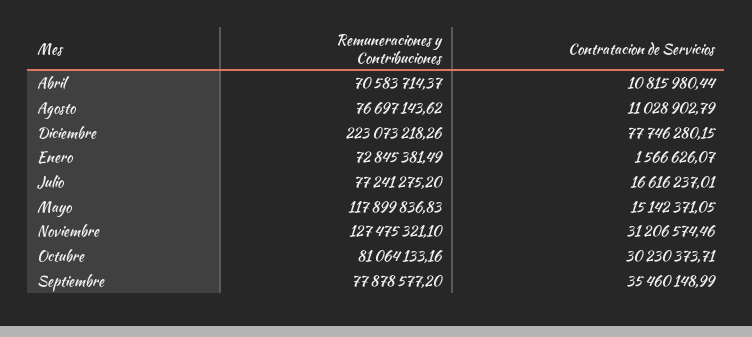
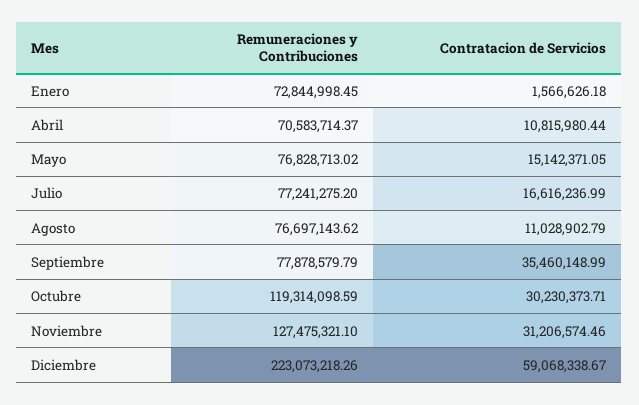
  {
    "Remuneraciones y Contribuciones": {
      "Abril": 70583714.37,
      "Agosto": 76697143.62,
      "Diciembre": 223073218.26,
-     "Enero": 72845381.49,
+     "Enero": 72844998.45,
      "Julio": 77241275.2,
-     "Mayo": 117899836.83,
+     "Mayo": 76828713.02,
      "Noviembre": 127475321.1,
-     "Octubre": 81064133.16,
+     "Octubre": 119314098.59,
-     "Septiembre": 77878577.2
+     "Septiembre": 77878579.79
    },
    "Contratacion de Servicios": {
      "Abril": 10815980.44,
      "Agosto": 11028902.79,
-     "Diciembre": 77746280.15,
+     "Diciembre": 59068338.67,
-     "Enero": 1566626.07,
+     "Enero": 1566626.18,
-     "Julio": 16616237.01,
+     "Julio": 16616236.99,
      "Mayo": 15142371.05,
      "Noviembre": 31206574.46,
      "Octubre": 30230373.71,
      "Septiembre": 35460148.99
    }
  }

